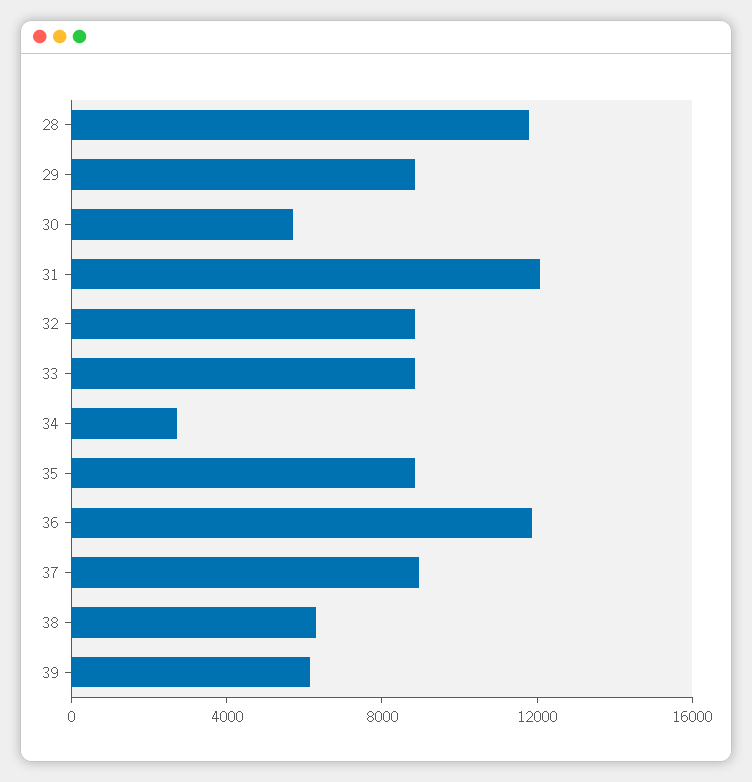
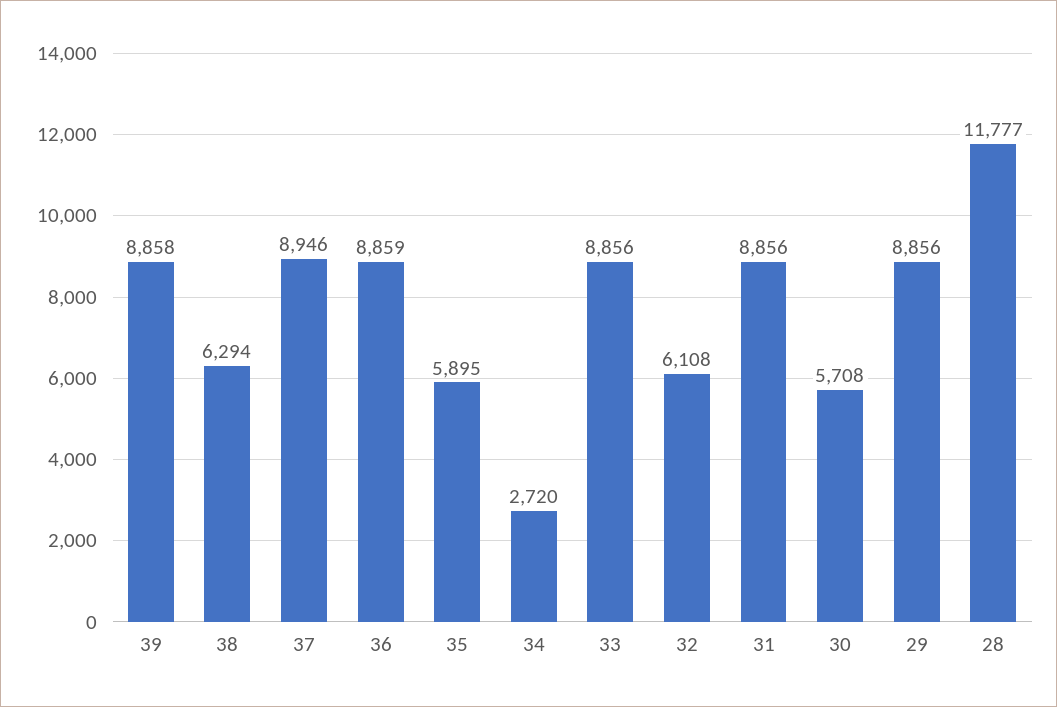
  {
    "28": 11777,
    "29": 8856,
    "30": 5708,
-   "31": 12000,
+   "31": 8856,
-   "32": 9000,
+   "32": 6108,
    "33": 8856,
    "34": 2720,
-   "35": 9000,
+   "35": 5895,
-   "36": 12000,
+   "36": 8859,
    "37": 8946,
    "38": 6294,
-   "39": 6000
+   "39": 8858
  }

